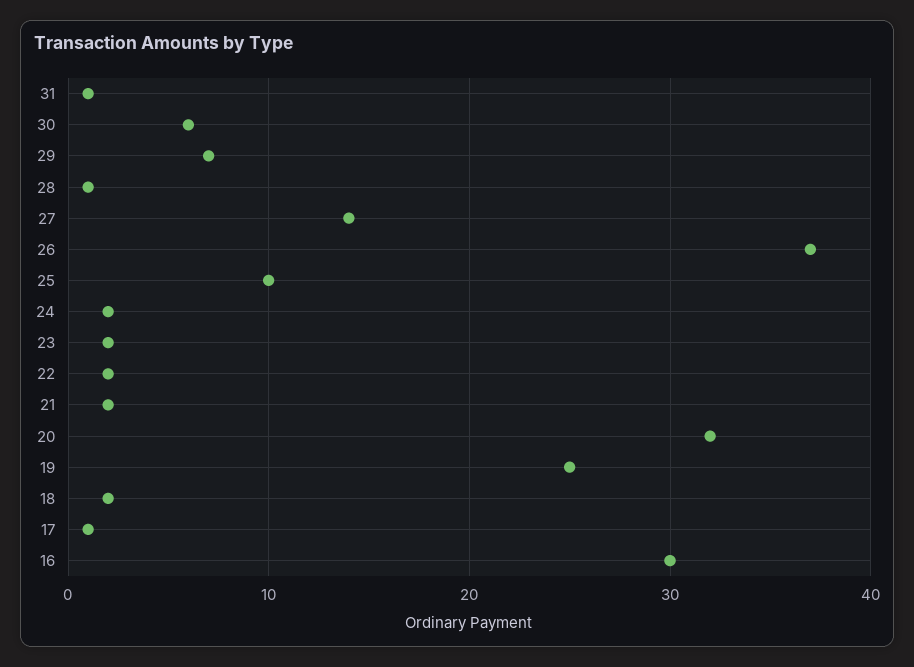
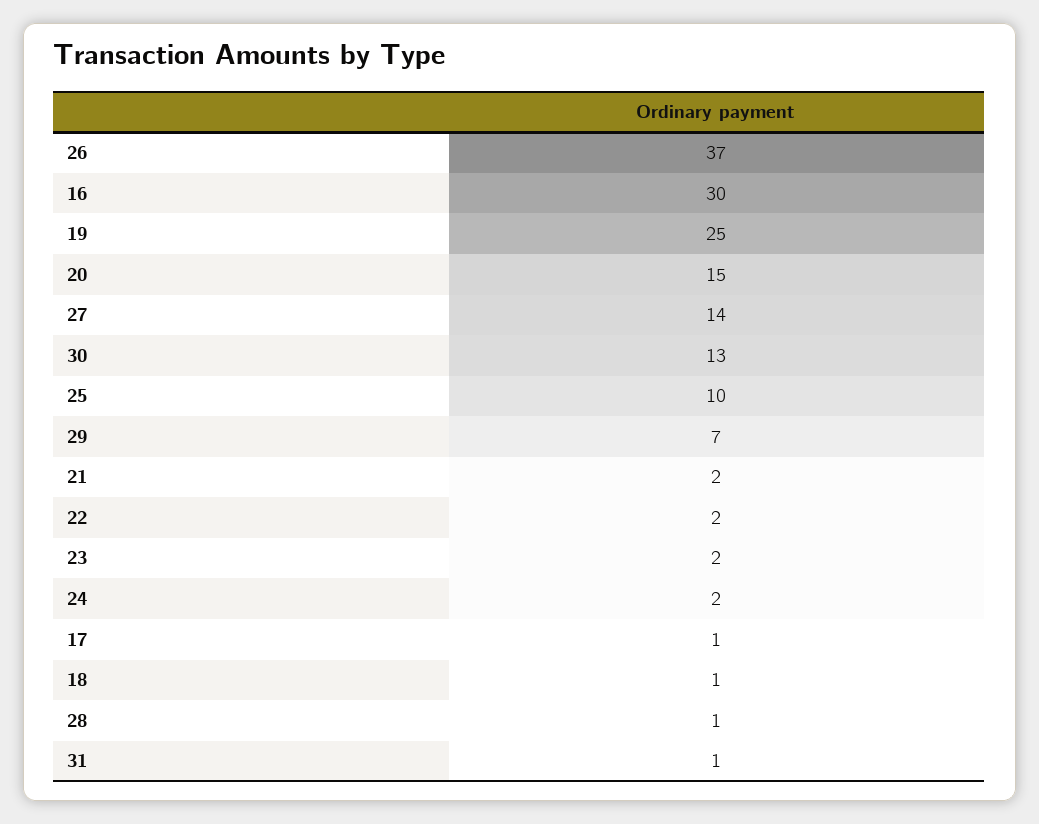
  {
    "31": 1,
-   "30": 6,
+   "30": 13,
    "29": 7,
    "28": 1,
    "27": 14,
    "26": 37,
    "25": 10,
    "24": 2,
    "23": 2,
    "22": 2,
    "21": 2,
-   "20": 32,
+   "20": 15,
    "19": 25,
-   "18": 2,
+   "18": 1,
    "17": 1,
    "16": 30
  }

